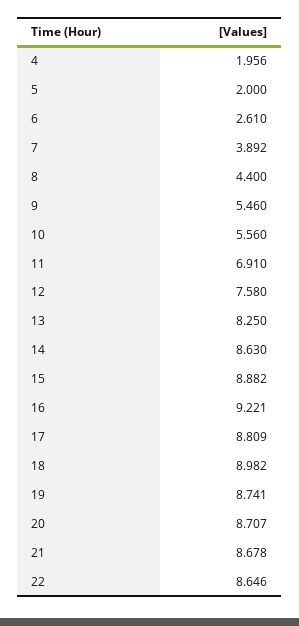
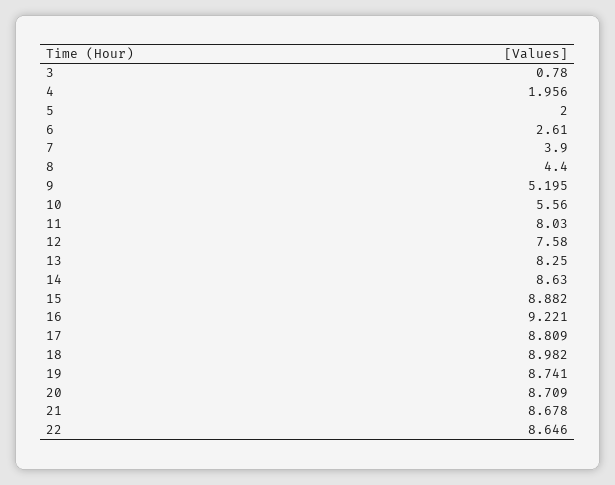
  {
    "4": 1.956,
    "5": 2,
    "6": 2.61,
-   "7": 3.892,
+   "7": 3.9,
    "8": 4.4,
-   "9": 5.46,
+   "9": 5.195,
    "10": 5.56,
-   "11": 6.91,
+   "11": 8.03,
    "12": 7.58,
    "13": 8.25,
    "14": 8.63,
    "15": 8.882,
    "16": 9.221,
    "17": 8.809,
    "18": 8.982,
    "19": 8.741,
-   "20": 8.707,
+   "20": 8.709,
    "21": 8.678,
-   "22": 8.646
+   "22": 8.646,
+   "3": 0.78
  }

